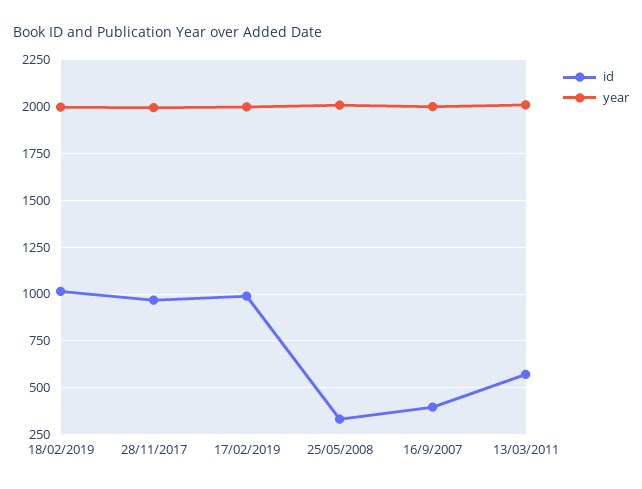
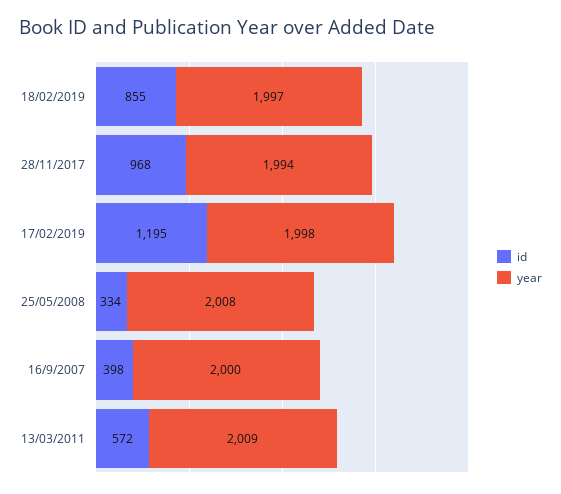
  {
    "id": {
-     "18/02/2019": 1000,
+     "18/02/2019": 855,
      "28/11/2017": 968,
-     "17/02/2019": 1000,
+     "17/02/2019": 1195,
      "25/05/2008": 334,
      "16/9/2007": 398,
      "13/03/2011": 572
    },
    "year": {
      "18/02/2019": 1997,
      "28/11/2017": 1994,
      "17/02/2019": 1998,
      "25/05/2008": 2008,
      "16/9/2007": 2000,
      "13/03/2011": 2009
    }
  }

